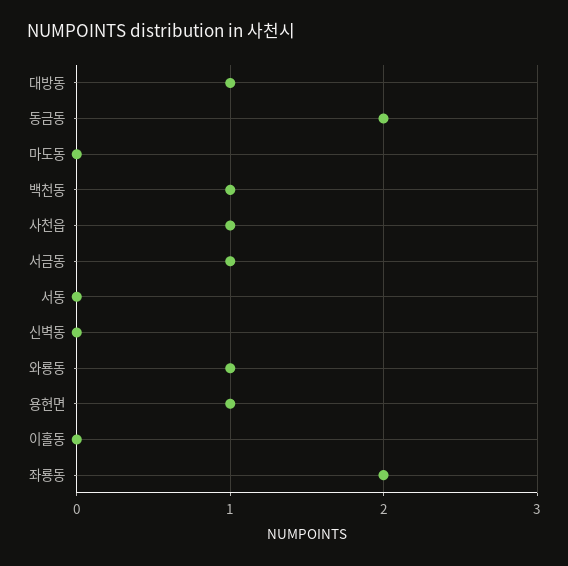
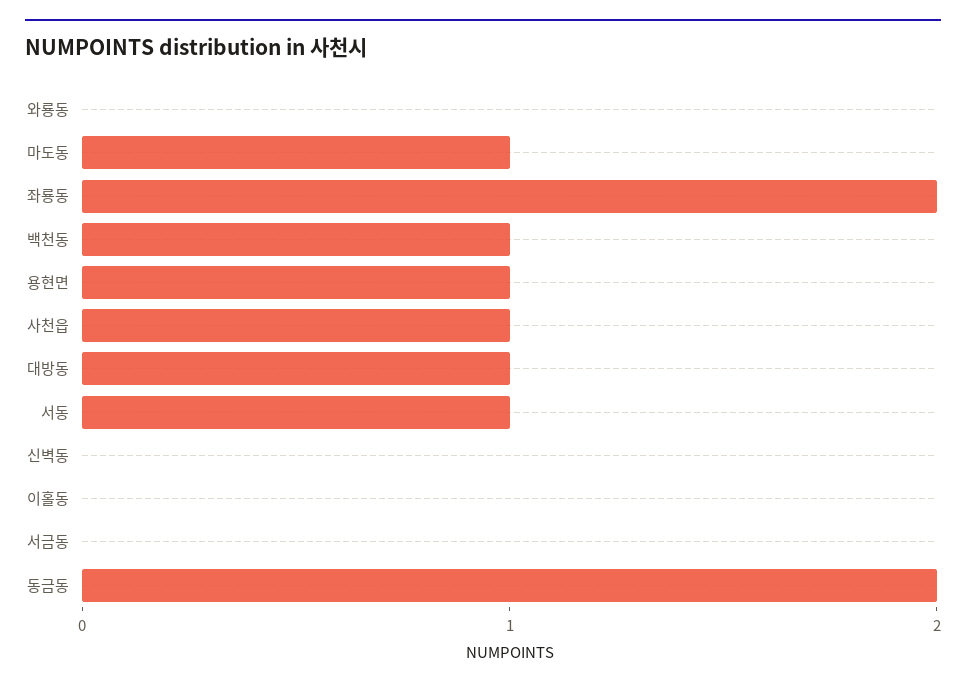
  {
    "대방동": 1,
    "동금동": 2,
-   "마도동": 0,
+   "마도동": 1,
    "백천동": 1,
    "사천읍": 1,
-   "서금동": 1,
+   "서금동": 0,
-   "서동": 0,
+   "서동": 1,
    "신벽동": 0,
-   "와룡동": 1,
+   "와룡동": 0,
    "용현면": 1,
    "이홀동": 0,
    "좌룡동": 2
  }

